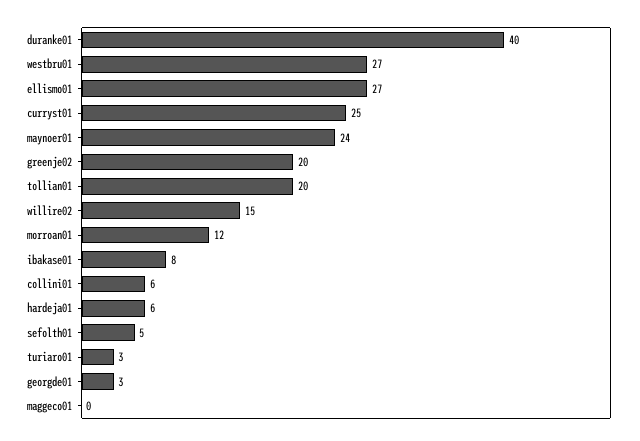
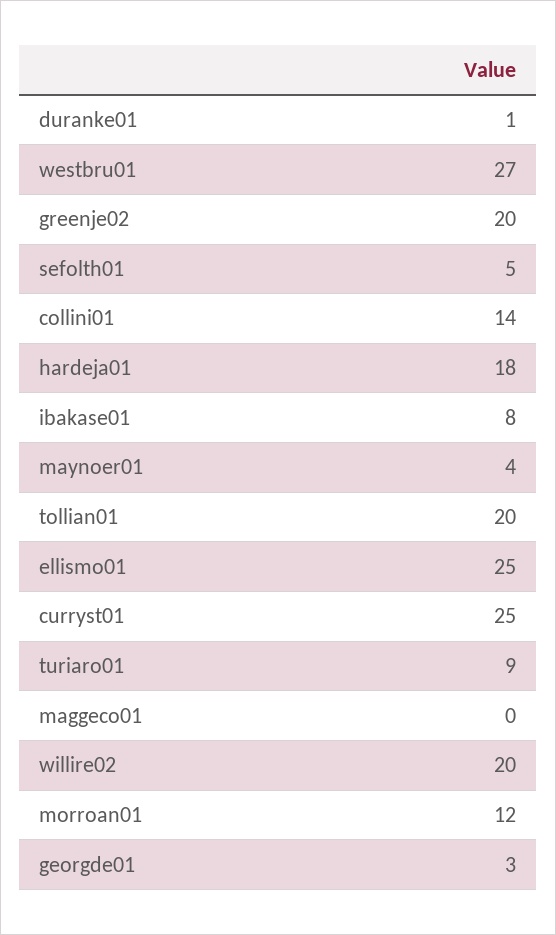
  {
-   "duranke01": 40,
+   "duranke01": 1,
    "westbru01": 27,
-   "ellismo01": 27,
+   "ellismo01": 25,
    "curryst01": 25,
-   "maynoer01": 24,
+   "maynoer01": 4,
    "greenje02": 20,
    "tollian01": 20,
-   "willire02": 15,
+   "willire02": 20,
    "morroan01": 12,
    "ibakase01": 8,
-   "collini01": 6,
+   "collini01": 14,
-   "hardeja01": 6,
+   "hardeja01": 18,
    "sefolth01": 5,
-   "turiaro01": 3,
+   "turiaro01": 9,
    "georgde01": 3,
    "maggeco01": 0
  }

